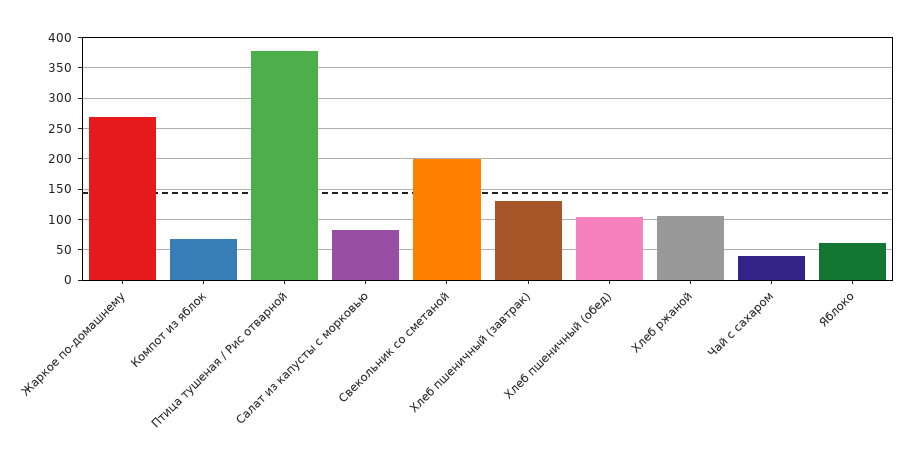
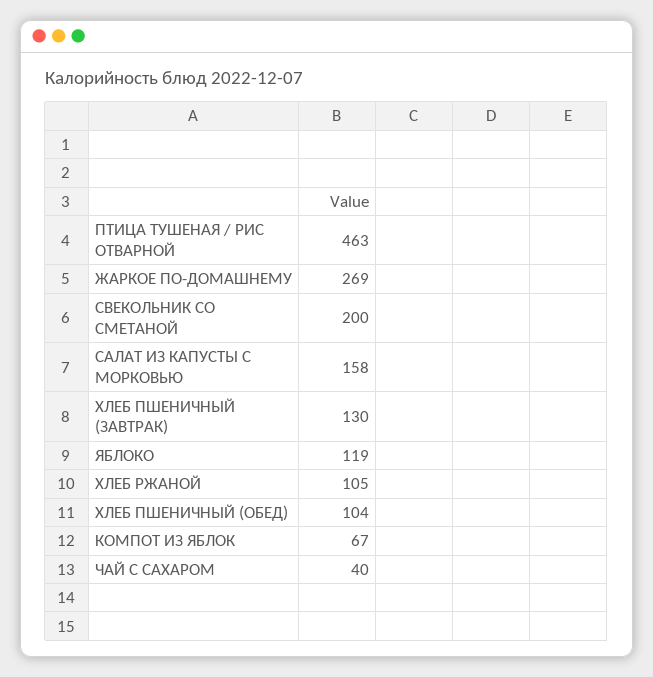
  {
    "Жаркое по-домашнему": 269,
    "Компот из яблок": 67,
-   "Птица тушеная / Рис отварной": 380,
+   "Птица тушеная / Рис отварной": 463,
-   "Салат из капусты с морковью": 80,
+   "Салат из капусты с морковью": 158,
    "Свекольник со сметаной": 200,
    "Хлеб пшеничный (завтрак)": 130,
    "Хлеб пшеничный (обед)": 104,
    "Хлеб ржаной": 105,
    "Чай с сахаром": 40,
-   "Яблоко": 60
+   "Яблоко": 119
  }

